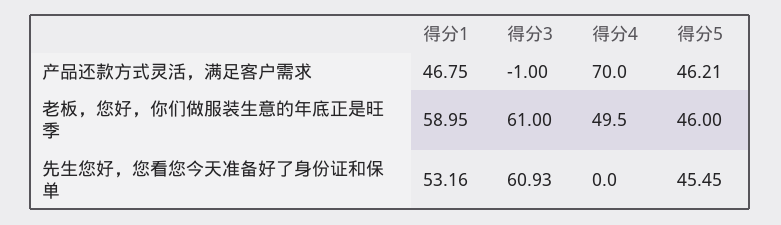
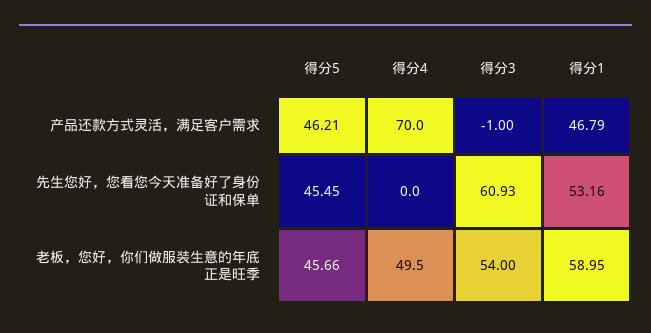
  {
    "得分1": {
-     "产品还款方式灵活，满足客户需求": 46.75,
+     "产品还款方式灵活，满足客户需求": 46.79,
      "老板，您好，你们做服装生意的年底正是旺季": 58.95,
      "先生您好，您看您今天准备好了身份证和保单": 53.16
    },
    "得分3": {
      "产品还款方式灵活，满足客户需求": -1,
-     "老板，您好，你们做服装生意的年底正是旺季": 61,
+     "老板，您好，你们做服装生意的年底正是旺季": 54,
      "先生您好，您看您今天准备好了身份证和保单": 60.93
    },
    "得分4": {
      "产品还款方式灵活，满足客户需求": 70,
      "老板，您好，你们做服装生意的年底正是旺季": 49.5,
      "先生您好，您看您今天准备好了身份证和保单": 0
    },
    "得分5": {
      "产品还款方式灵活，满足客户需求": 46.21,
-     "老板，您好，你们做服装生意的年底正是旺季": 46,
+     "老板，您好，你们做服装生意的年底正是旺季": 45.66,
      "先生您好，您看您今天准备好了身份证和保单": 45.45
    }
  }

